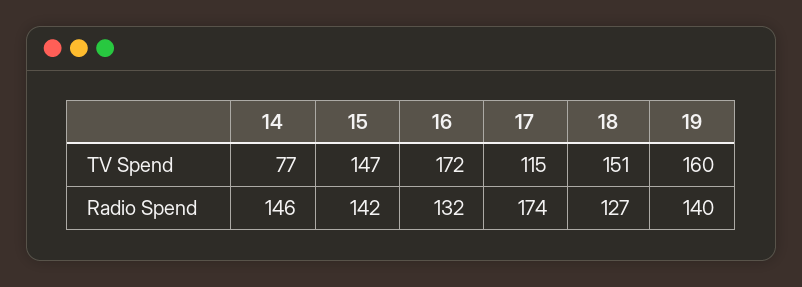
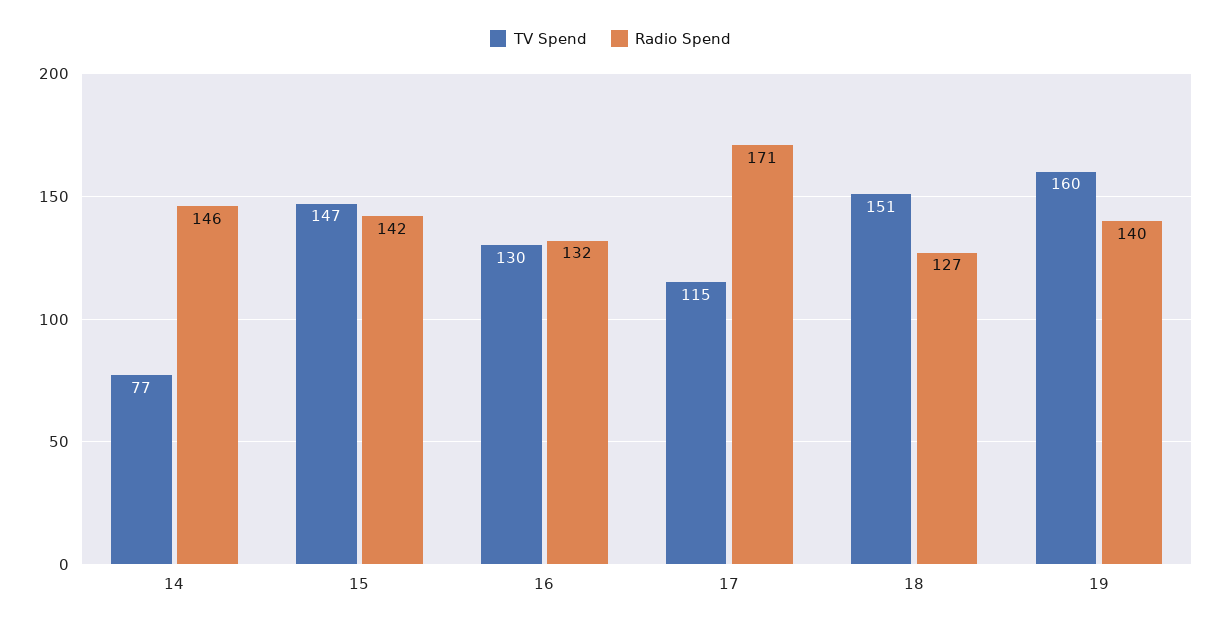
  {
    "TV Spend": {
      "14": 77,
      "15": 147,
-     "16": 172,
+     "16": 130,
      "17": 115,
      "18": 151,
      "19": 160
    },
    "Radio Spend": {
      "14": 146,
      "15": 142,
      "16": 132,
-     "17": 174,
+     "17": 171,
      "18": 127,
      "19": 140
    }
  }

